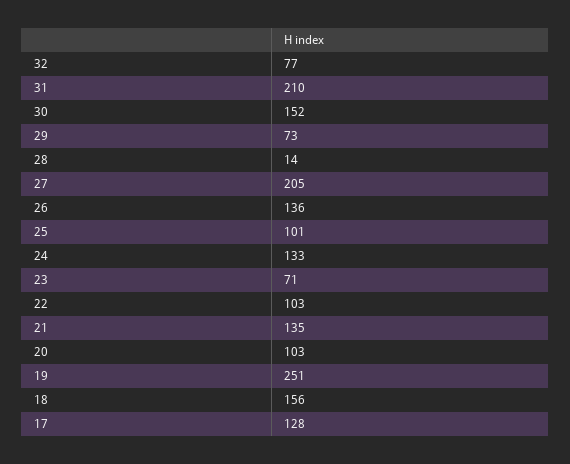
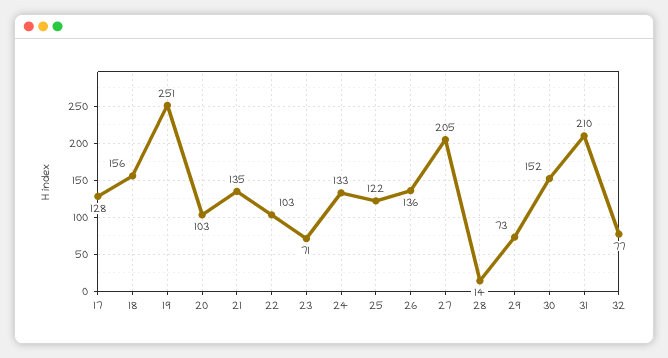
  {
    "32": 77,
    "31": 210,
    "30": 152,
    "29": 73,
    "28": 14,
    "27": 205,
    "26": 136,
-   "25": 101,
+   "25": 122,
    "24": 133,
    "23": 71,
    "22": 103,
    "21": 135,
    "20": 103,
    "19": 251,
    "18": 156,
    "17": 128
  }

